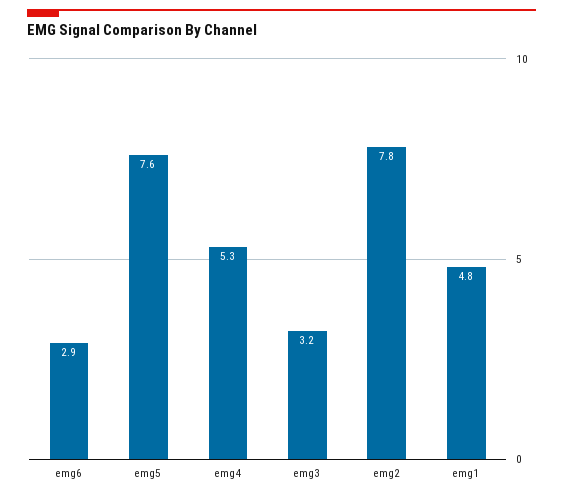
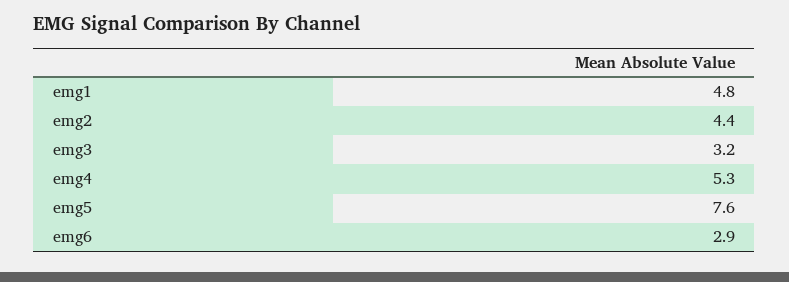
  {
    "emg6": 2.9,
    "emg5": 7.6,
    "emg4": 5.3,
    "emg3": 3.2,
-   "emg2": 7.8,
+   "emg2": 4.4,
    "emg1": 4.8
  }

